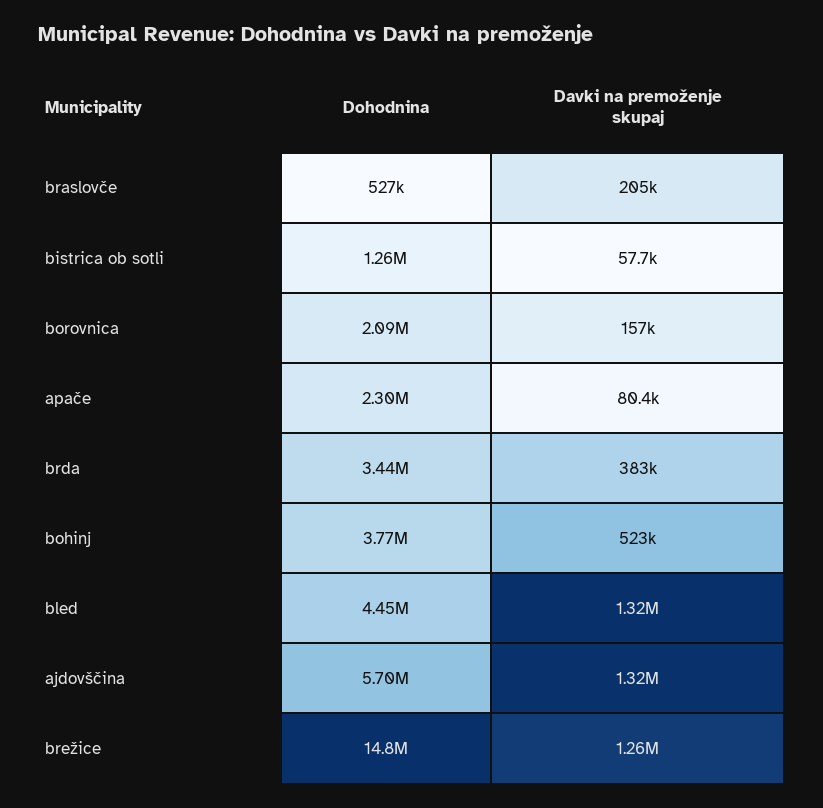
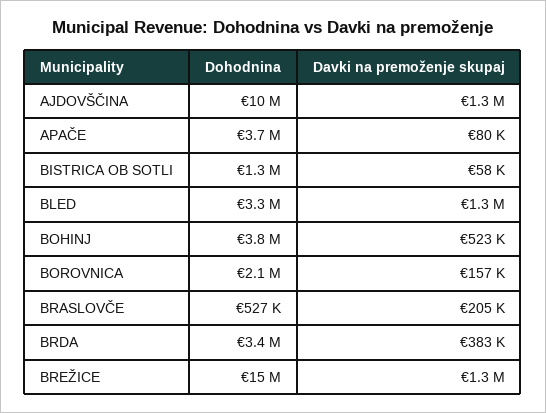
  {
    "Dohodnina": {
      "braslovče": 527000,
      "bistrica ob sotli": 1260000,
      "borovnica": 2090000,
-     "apače": 2300000,
+     "apače": 3700000,
      "brda": 3440000,
      "bohinj": 3770000,
-     "bled": 4450000,
+     "bled": 3300000,
-     "ajdovščina": 5700000,
+     "ajdovščina": 10000000,
      "brežice": 14800000
    },
    "Davki na premoženje skupaj": {
      "braslovče": 205000,
      "bistrica ob sotli": 57700,
      "borovnica": 157000,
      "apače": 80400,
      "brda": 383000,
      "bohinj": 523000,
      "bled": 1320000,
      "ajdovščina": 1320000,
      "brežice": 1260000
    }
  }

